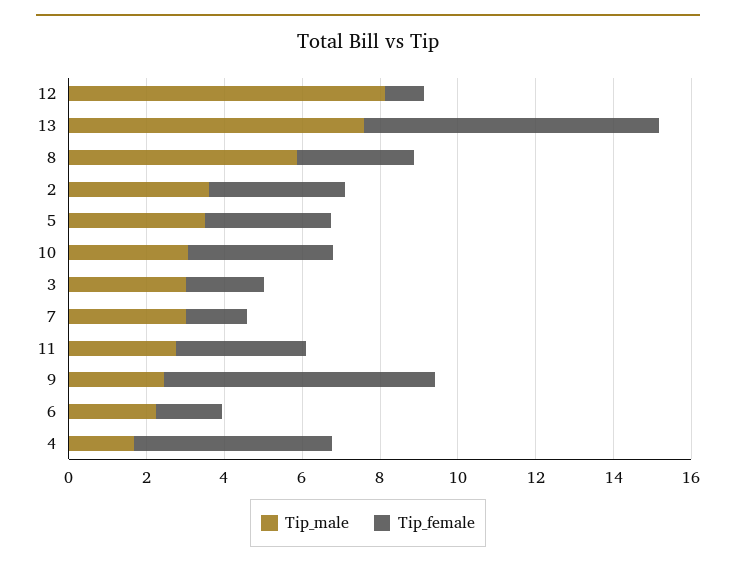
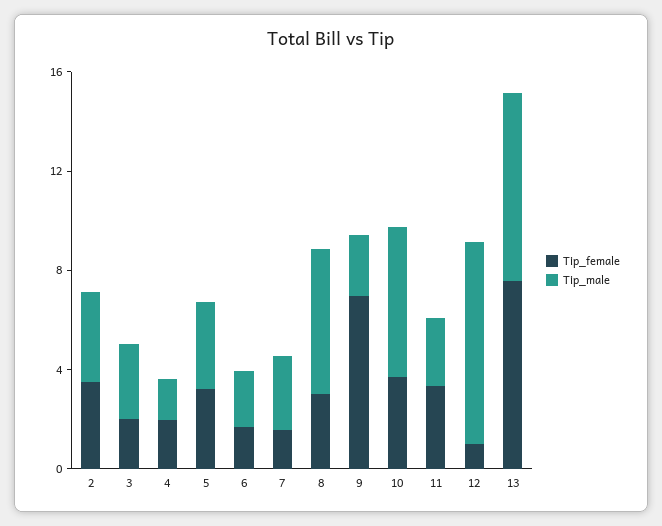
  {
    "Tip_male": {
      "12": 8,
      "13": 7.5,
      "8": 6,
      "2": 3.5,
      "5": 3.5,
-     "10": 3,
+     "10": 6,
      "3": 3,
      "7": 3,
      "11": 3,
      "9": 2.5,
      "6": 2,
      "4": 1.5
    },
    "Tip_female": {
      "12": 1,
      "13": 7.5,
      "8": 3,
      "2": 3.5,
      "5": 3,
      "10": 3.5,
      "3": 2,
      "7": 1.5,
      "11": 3.5,
      "9": 7,
      "6": 1.5,
-     "4": 5
+     "4": 2
    }
  }

